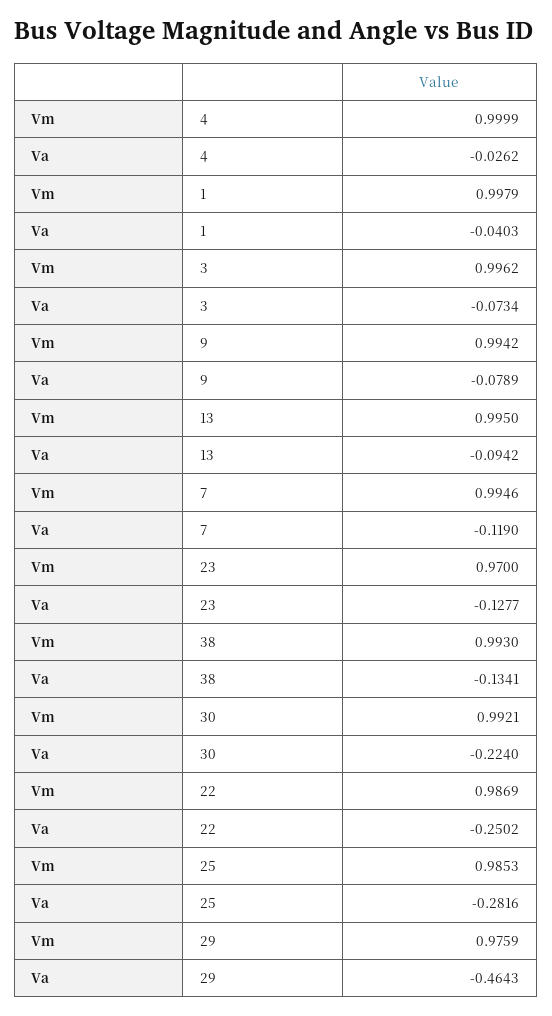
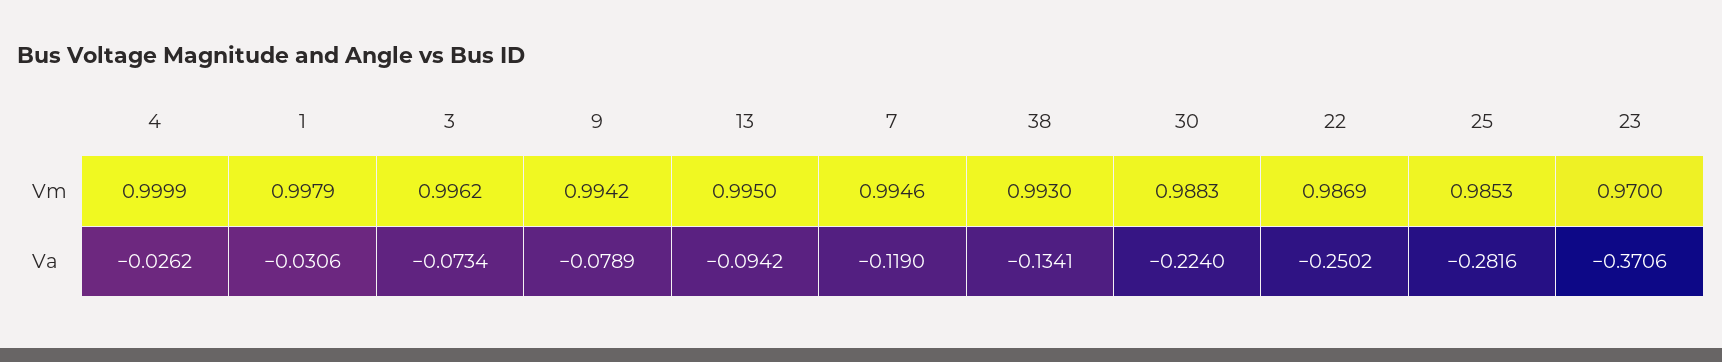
  {
    "Vm": {
      "4": 0.9999,
      "1": 0.9979,
      "3": 0.9962,
      "9": 0.9942,
      "13": 0.995,
      "7": 0.9946,
      "23": 0.97,
      "38": 0.993,
-     "30": 0.9921,
+     "30": 0.9883,
      "22": 0.9869,
-     "25": 0.9853,
+     "25": 0.9853
-     "29": 0.9759
    },
    "Va": {
      "4": -0.0262,
-     "1": -0.0403,
+     "1": -0.0306,
      "3": -0.0734,
      "9": -0.0789,
      "13": -0.0942,
      "7": -0.119,
-     "23": -0.1277,
+     "23": -0.3706,
      "38": -0.1341,
      "30": -0.224,
      "22": -0.2502,
-     "25": -0.2816,
+     "25": -0.2816
-     "29": -0.4643
    }
  }

